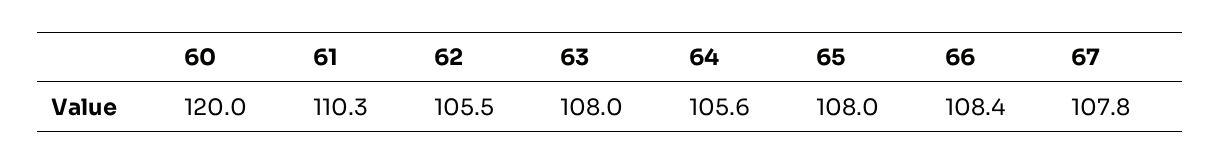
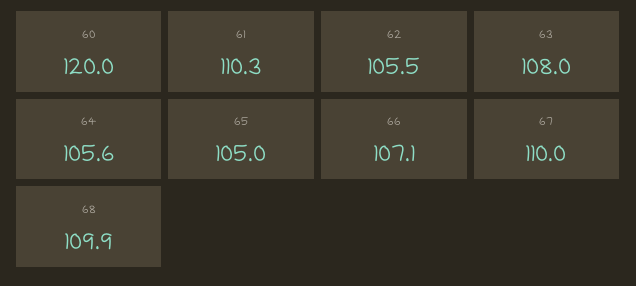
  {
    "60": 120,
    "61": 110.3,
    "62": 105.5,
    "63": 108,
    "64": 105.6,
-   "65": 108,
+   "65": 105,
-   "66": 108.4,
+   "66": 107.1,
-   "67": 107.8
+   "67": 110,
+   "68": 109.9
  }

